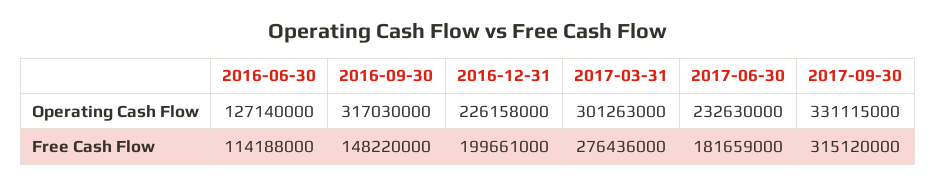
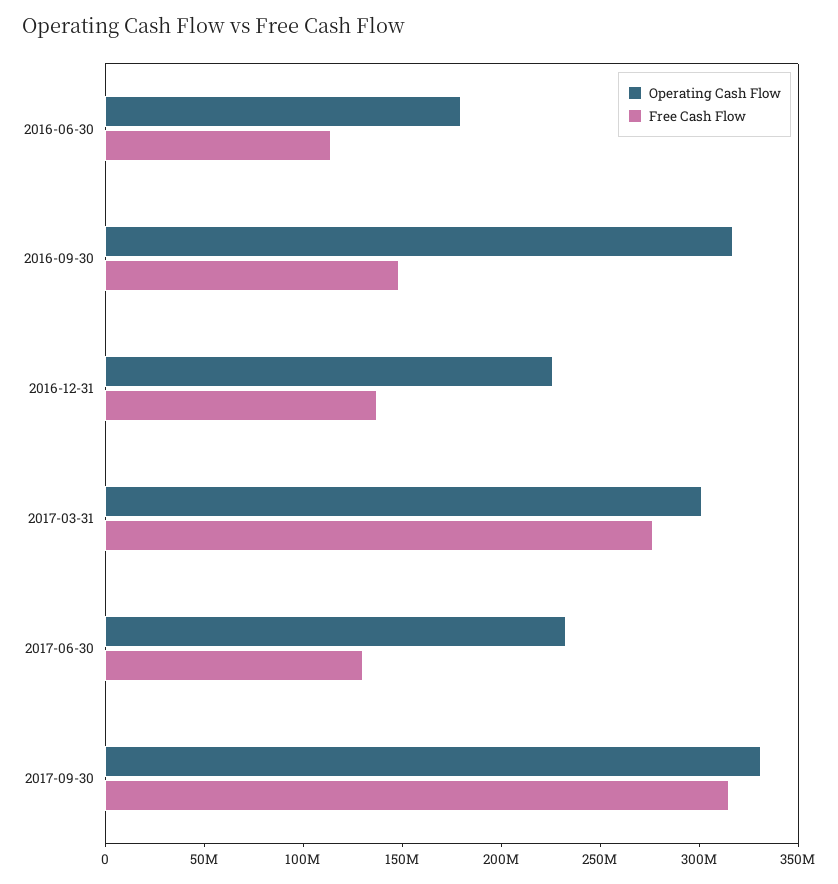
  {
    "Operating Cash Flow": {
-     "2016-06-30": 127140000,
+     "2016-06-30": 180000000,
      "2016-09-30": 317030000,
      "2016-12-31": 226158000,
      "2017-03-31": 301263000,
      "2017-06-30": 232630000,
      "2017-09-30": 331115000
    },
    "Free Cash Flow": {
      "2016-06-30": 114188000,
      "2016-09-30": 148220000,
-     "2016-12-31": 199661000,
+     "2016-12-31": 140000000,
      "2017-03-31": 276436000,
-     "2017-06-30": 181659000,
+     "2017-06-30": 130000000,
      "2017-09-30": 315120000
    }
  }

